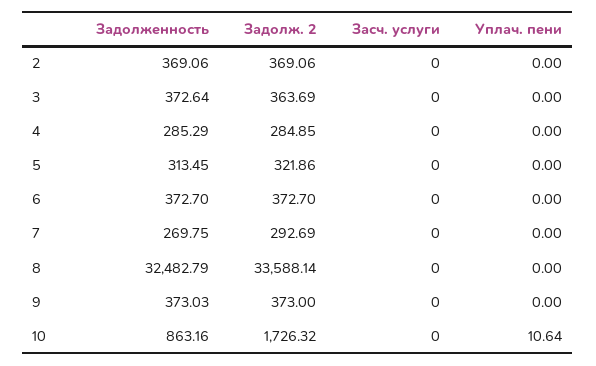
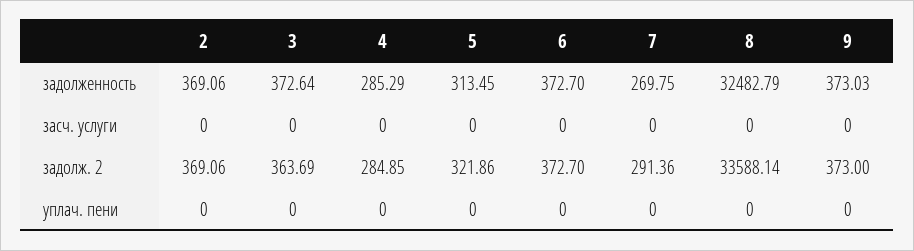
  {
    "Задолженность": {
      "2": 369.06,
      "3": 372.64,
      "4": 285.29,
      "5": 313.45,
      "6": 372.7,
      "7": 269.75,
      "8": 32482.79,
-     "9": 373.03,
+     "9": 373.03
-     "10": 863.16
    },
    "Задолж. 2": {
      "2": 369.06,
      "3": 363.69,
      "4": 284.85,
      "5": 321.86,
      "6": 372.7,
-     "7": 292.69,
+     "7": 291.36,
      "8": 33588.14,
-     "9": 373,
+     "9": 373
-     "10": 1726.32
    },
    "Засч. услуги": {
      "2": 0,
      "3": 0,
      "4": 0,
      "5": 0,
      "6": 0,
      "7": 0,
      "8": 0,
-     "9": 0,
+     "9": 0
-     "10": 0
    },
    "Уплач. пени": {
      "2": 0,
      "3": 0,
      "4": 0,
      "5": 0,
      "6": 0,
      "7": 0,
      "8": 0,
-     "9": 0,
+     "9": 0
-     "10": 10.64
    }
  }

